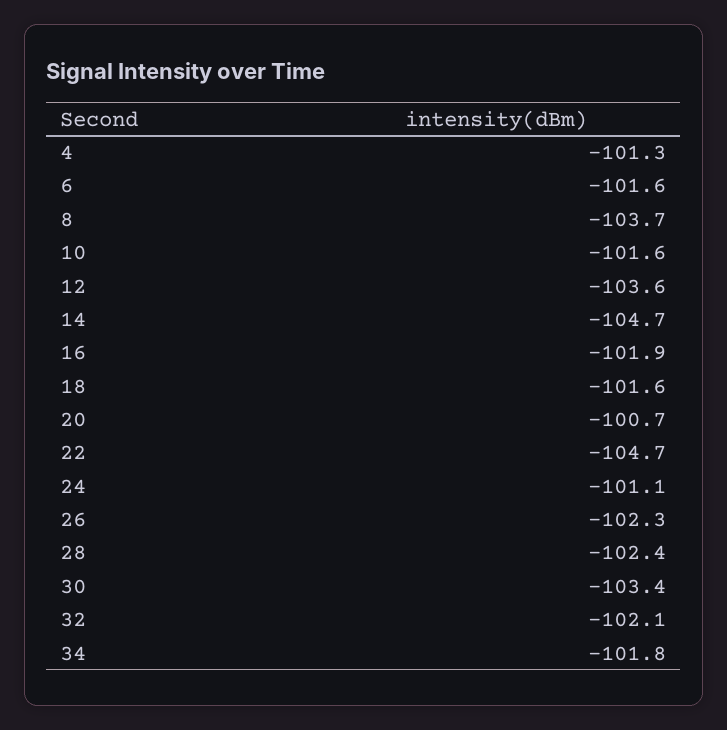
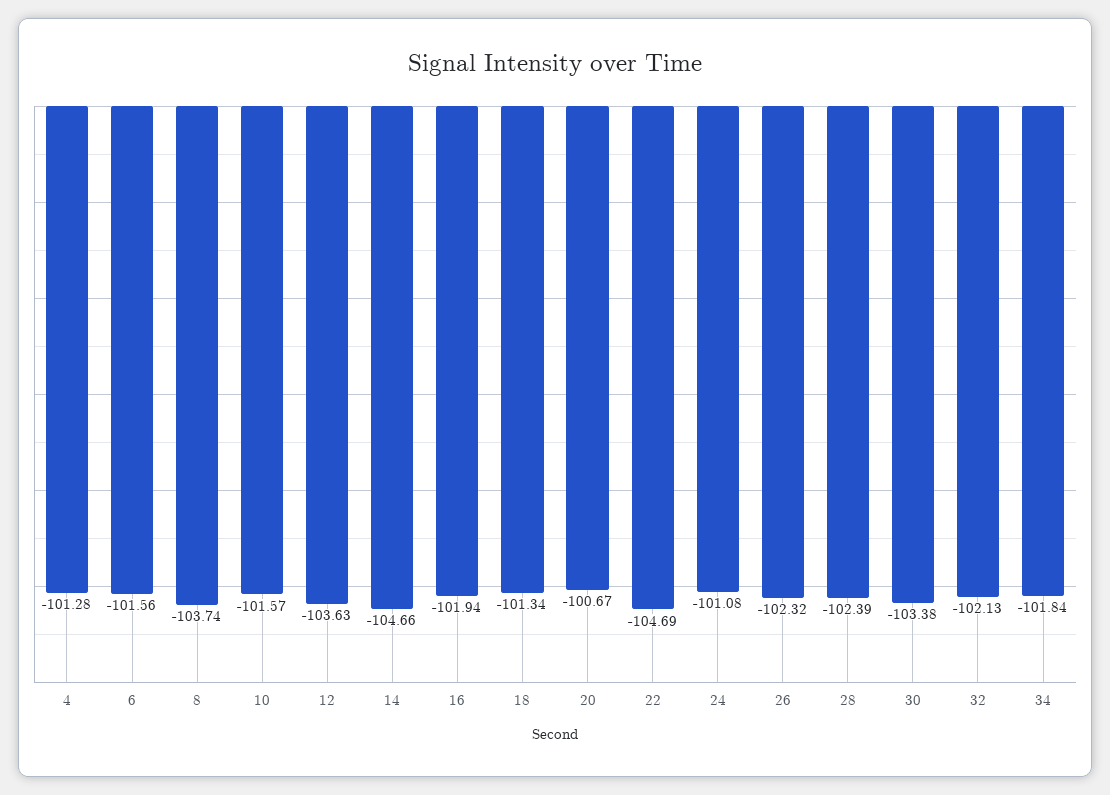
  {
    "4": -101.28,
    "6": -101.56,
    "8": -103.74,
    "10": -101.57,
    "12": -103.63,
    "14": -104.66,
    "16": -101.94,
-   "18": -101.6,
+   "18": -101.34,
    "20": -100.67,
    "22": -104.69,
    "24": -101.08,
    "26": -102.32,
    "28": -102.39,
    "30": -103.38,
    "32": -102.13,
    "34": -101.84
  }

